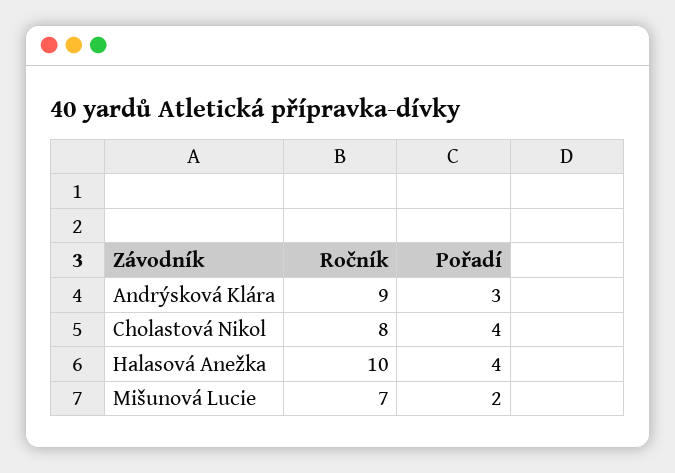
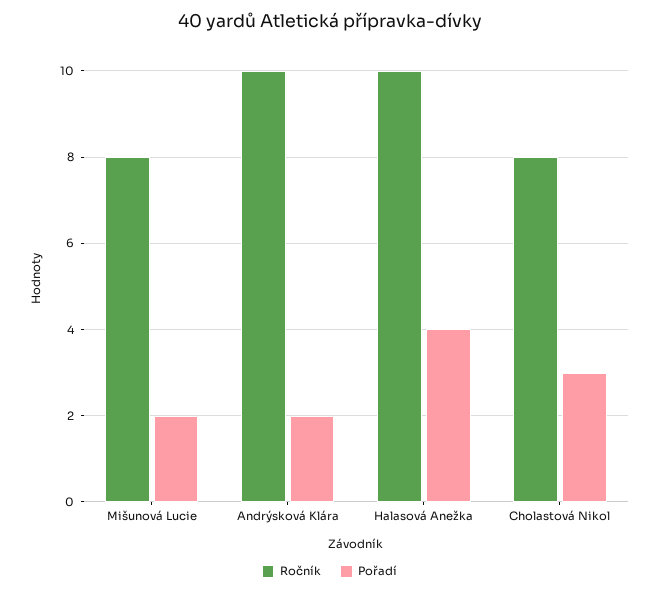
  {
    "Ročník": {
-     "Andrýsková Klára": 9,
+     "Andrýsková Klára": 10,
      "Cholastová Nikol": 8,
      "Halasová Anežka": 10,
-     "Mišunová Lucie": 7
+     "Mišunová Lucie": 8
    },
    "Pořadí": {
-     "Andrýsková Klára": 3,
+     "Andrýsková Klára": 2,
-     "Cholastová Nikol": 4,
+     "Cholastová Nikol": 3,
      "Halasová Anežka": 4,
      "Mišunová Lucie": 2
    }
  }

